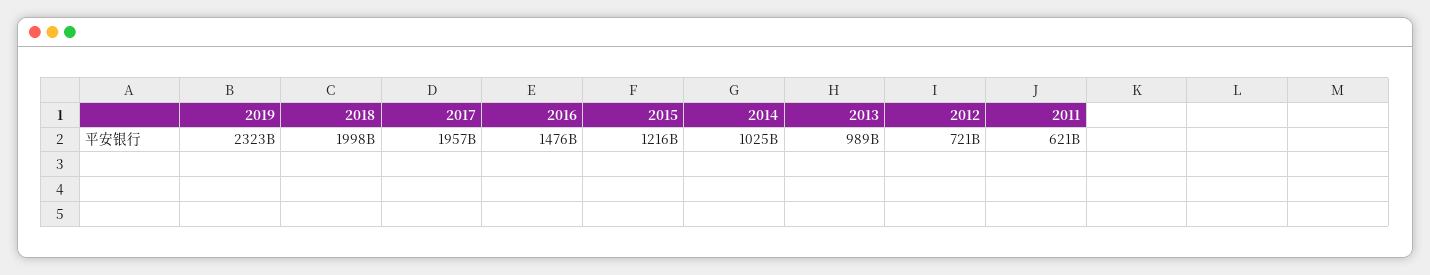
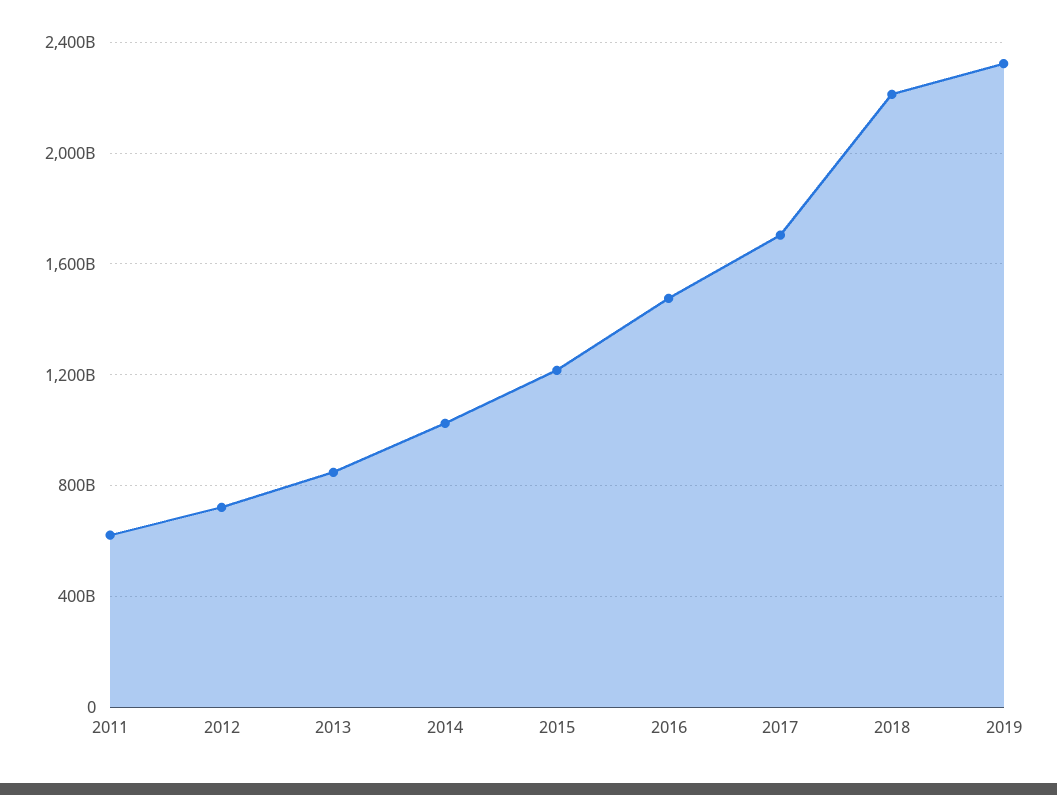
  {
    "2019": 2323000000000,
-   "2018": 1998000000000,
+   "2018": 2200000000000,
-   "2017": 1957000000000,
+   "2017": 1700000000000,
    "2016": 1476000000000,
    "2015": 1216000000000,
    "2014": 1025000000000,
-   "2013": 989000000000,
+   "2013": 850000000000,
    "2012": 721000000000,
    "2011": 621000000000
  }

